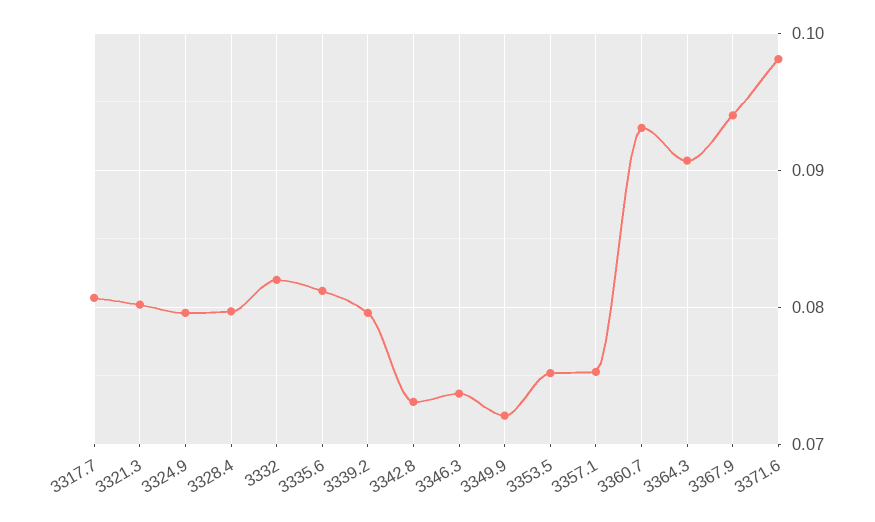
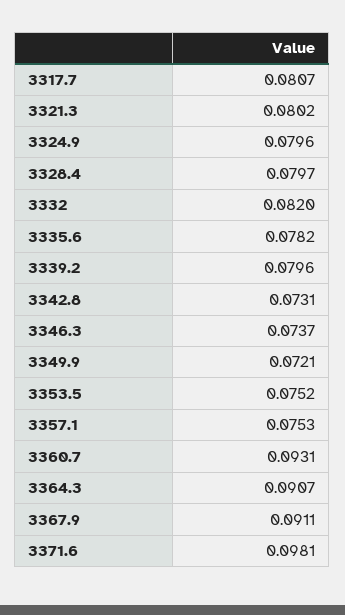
  {
    "3317.7": 0.0807,
    "3321.3": 0.0802,
    "3324.9": 0.0796,
    "3328.4": 0.0797,
    "3332": 0.082,
-   "3335.6": 0.081,
+   "3335.6": 0.0782,
    "3339.2": 0.0796,
    "3342.8": 0.0731,
    "3346.3": 0.0737,
    "3349.9": 0.0721,
    "3353.5": 0.0752,
    "3357.1": 0.0753,
    "3360.7": 0.0931,
    "3364.3": 0.0907,
-   "3367.9": 0.094,
+   "3367.9": 0.0911,
    "3371.6": 0.0981
  }

